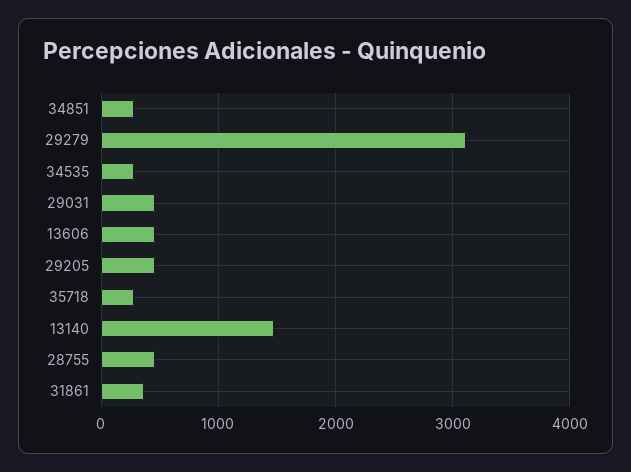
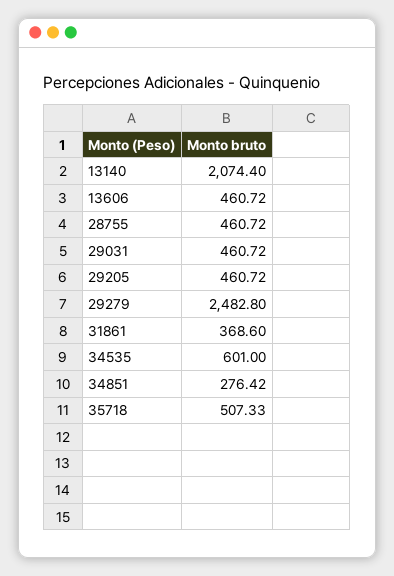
  {
    "34851": 276.42,
-   "29279": 3100,
+   "29279": 2482.8,
-   "34535": 300,
+   "34535": 601,
    "29031": 460.72,
    "13606": 460.72,
    "29205": 460.72,
-   "35718": 300,
+   "35718": 507.33,
-   "13140": 1500,
+   "13140": 2074.4,
    "28755": 460.72,
    "31861": 368.6
  }

